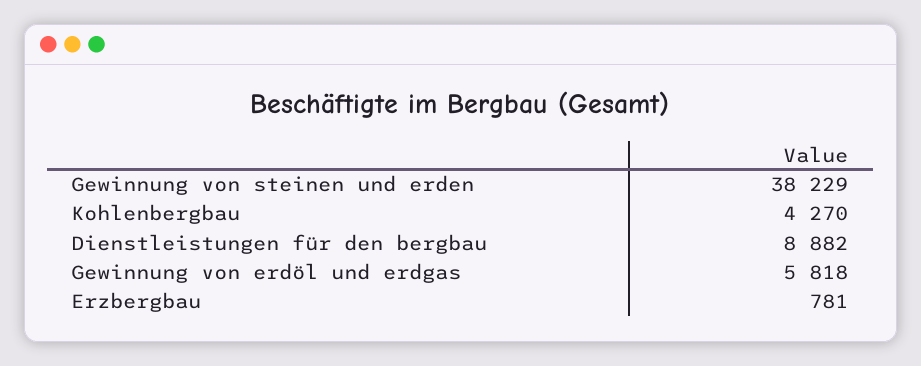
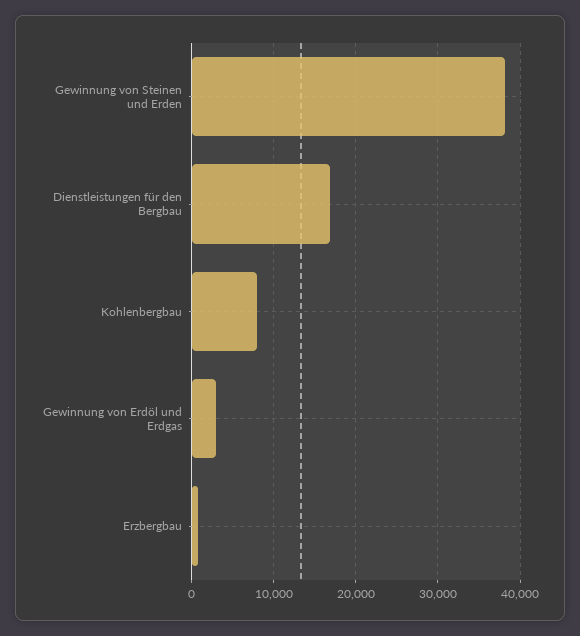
  {
    "Gewinnung von steinen und erden": 38229,
-   "Kohlenbergbau": 4270,
+   "Kohlenbergbau": 8000,
-   "Dienstleistungen für den bergbau": 8882,
+   "Dienstleistungen für den bergbau": 17000,
-   "Gewinnung von erdöl und erdgas": 5818,
+   "Gewinnung von erdöl und erdgas": 3000,
    "Erzbergbau": 781
  }

